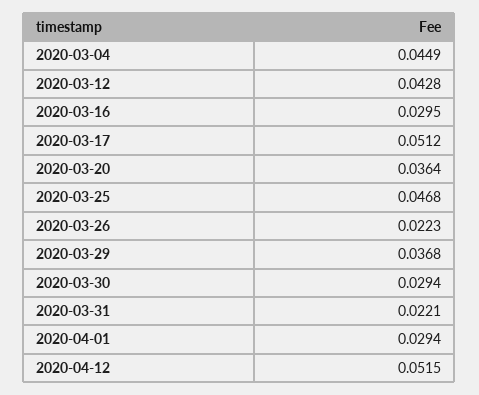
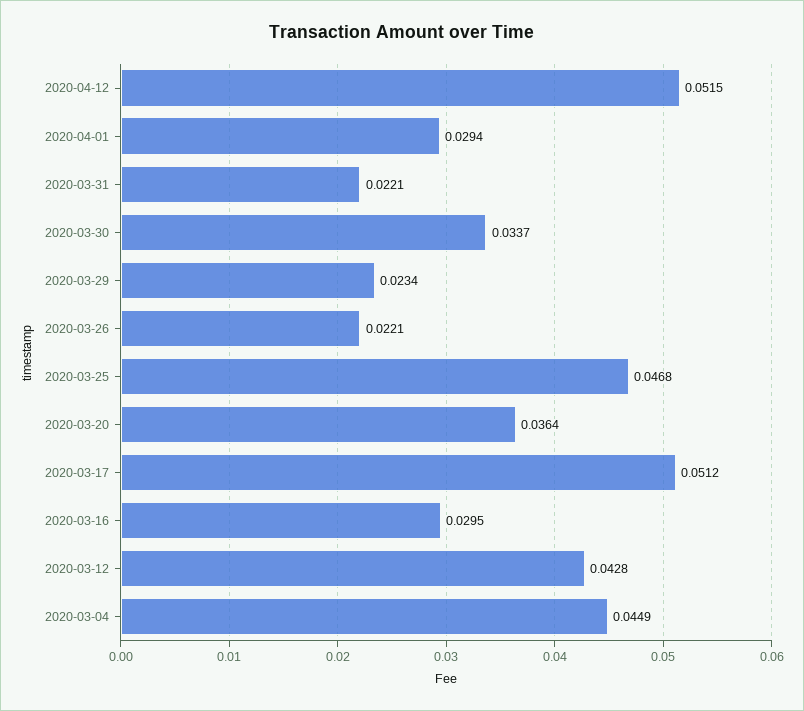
  {
    "2020-03-04": 0.0449,
    "2020-03-12": 0.0428,
    "2020-03-16": 0.0295,
    "2020-03-17": 0.0512,
    "2020-03-20": 0.0364,
    "2020-03-25": 0.0468,
-   "2020-03-26": 0.0223,
+   "2020-03-26": 0.0221,
-   "2020-03-29": 0.0368,
+   "2020-03-29": 0.0234,
-   "2020-03-30": 0.0294,
+   "2020-03-30": 0.0337,
    "2020-03-31": 0.0221,
    "2020-04-01": 0.0294,
    "2020-04-12": 0.0515
  }

